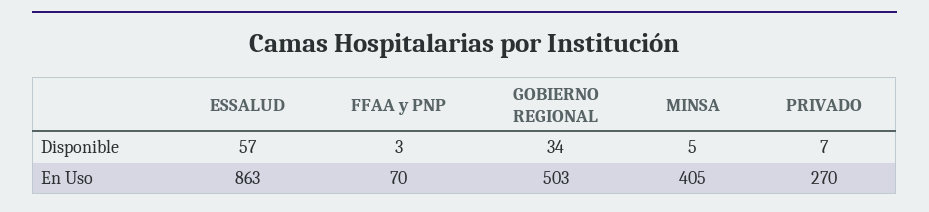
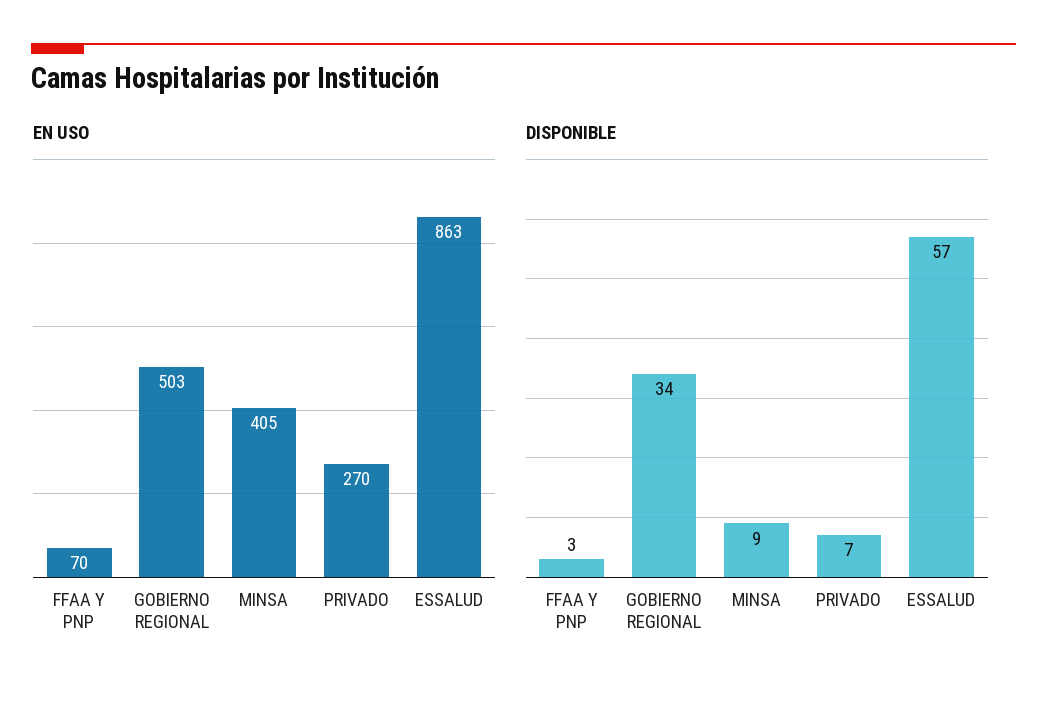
  {
    "Disponible": {
      "ESSALUD": 57,
      "FFAA y PNP": 3,
      "GOBIERNO REGIONAL": 34,
-     "MINSA": 5,
+     "MINSA": 9,
      "PRIVADO": 7
    },
    "En Uso": {
      "ESSALUD": 863,
      "FFAA y PNP": 70,
      "GOBIERNO REGIONAL": 503,
      "MINSA": 405,
      "PRIVADO": 270
    }
  }

